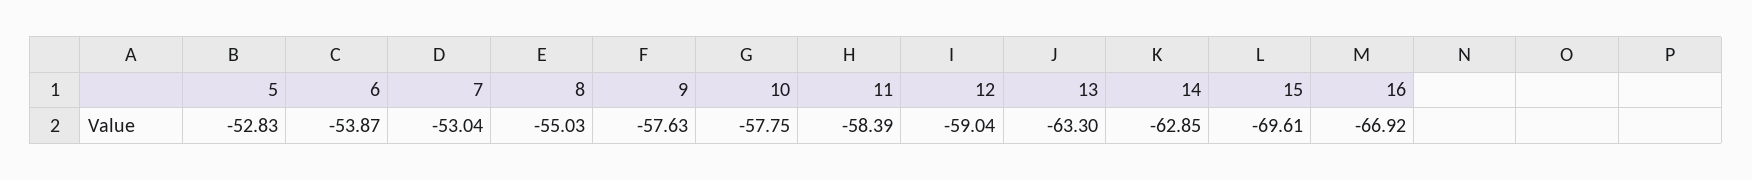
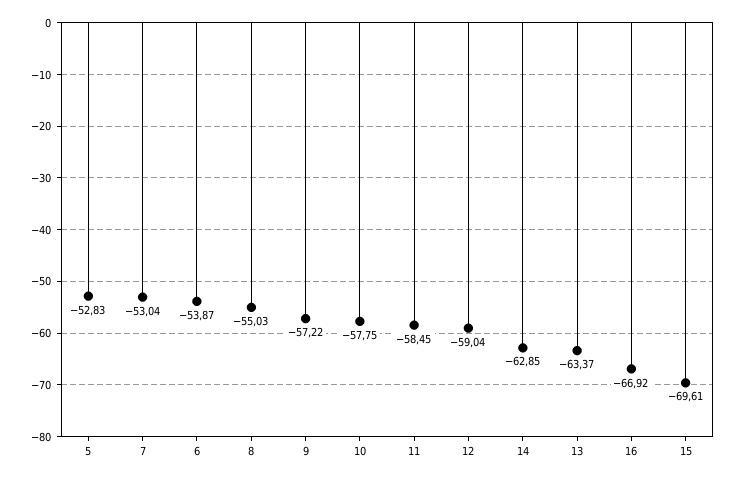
  {
    "5": -52.83,
    "6": -53.87,
    "7": -53.04,
    "8": -55.03,
-   "9": -57.63,
+   "9": -57.22,
    "10": -57.75,
-   "11": -58.39,
+   "11": -58.45,
    "12": -59.04,
-   "13": -63.3,
+   "13": -63.37,
    "14": -62.85,
    "15": -69.61,
    "16": -66.92
  }

